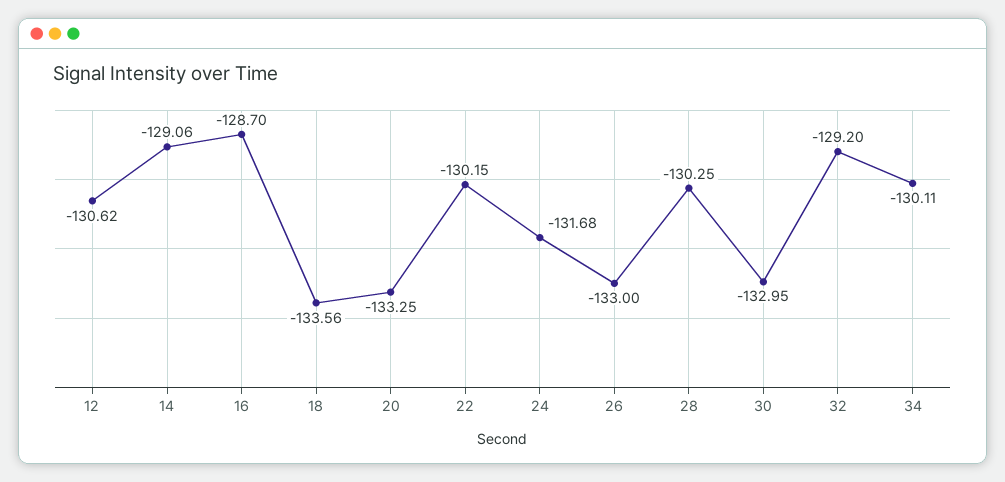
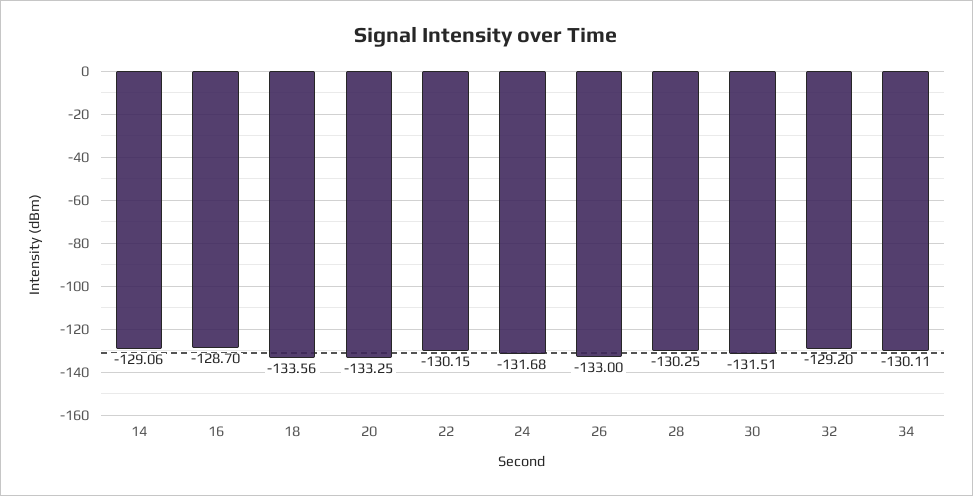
  {
-   "12": -130.62,
    "14": -129.06,
    "16": -128.7,
    "18": -133.56,
    "20": -133.25,
    "22": -130.15,
    "24": -131.68,
    "26": -133,
    "28": -130.25,
-   "30": -132.95,
+   "30": -131.51,
    "32": -129.2,
    "34": -130.11
  }

